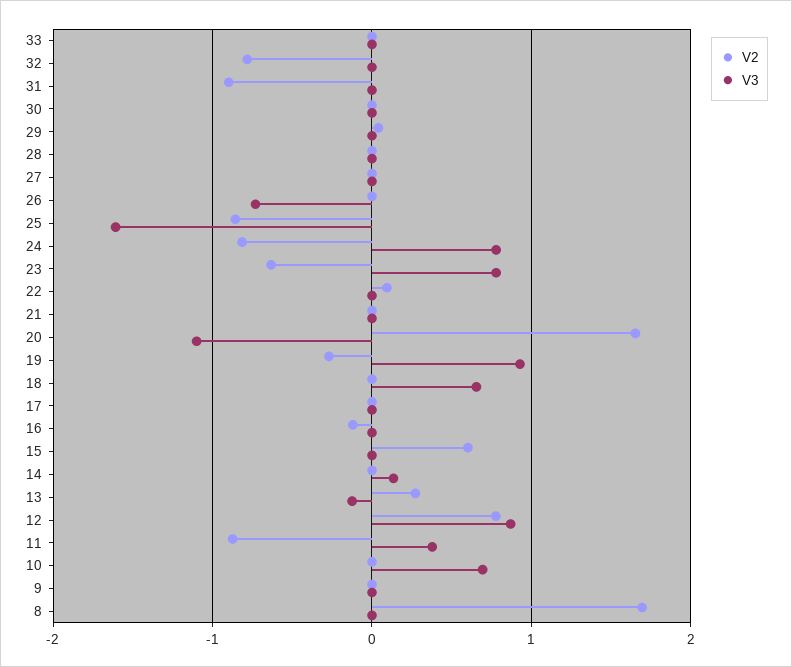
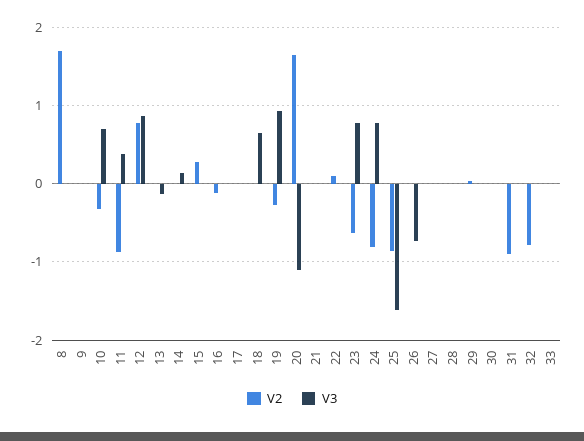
  {
    "V2": {
      "33": 0,
      "32": -0.8,
      "31": -0.9,
      "30": 0,
      "29": 0,
      "28": 0,
      "27": 0,
      "26": 0,
      "25": -0.9,
      "24": -0.8,
      "23": -0.6,
      "22": 0.1,
      "21": 0,
      "20": 1.7,
      "19": -0.3,
      "18": 0,
      "17": 0,
      "16": -0.1,
-     "15": 0.6,
+     "15": 0.3,
      "14": 0,
-     "13": 0.3,
+     "13": 0,
      "12": 0.8,
      "11": -0.9,
-     "10": 0,
+     "10": -0.3,
      "9": 0,
      "8": 1.7
    },
    "V3": {
      "33": 0,
      "32": 0,
      "31": 0,
      "30": 0,
      "29": 0,
      "28": 0,
      "27": 0,
      "26": -0.7,
      "25": -1.6,
      "24": 0.8,
      "23": 0.8,
      "22": 0,
      "21": 0,
      "20": -1.1,
      "19": 0.9,
      "18": 0.7,
      "17": 0,
      "16": 0,
      "15": 0,
      "14": 0.1,
      "13": -0.1,
      "12": 0.9,
      "11": 0.4,
      "10": 0.7,
      "9": 0,
      "8": 0
    }
  }

